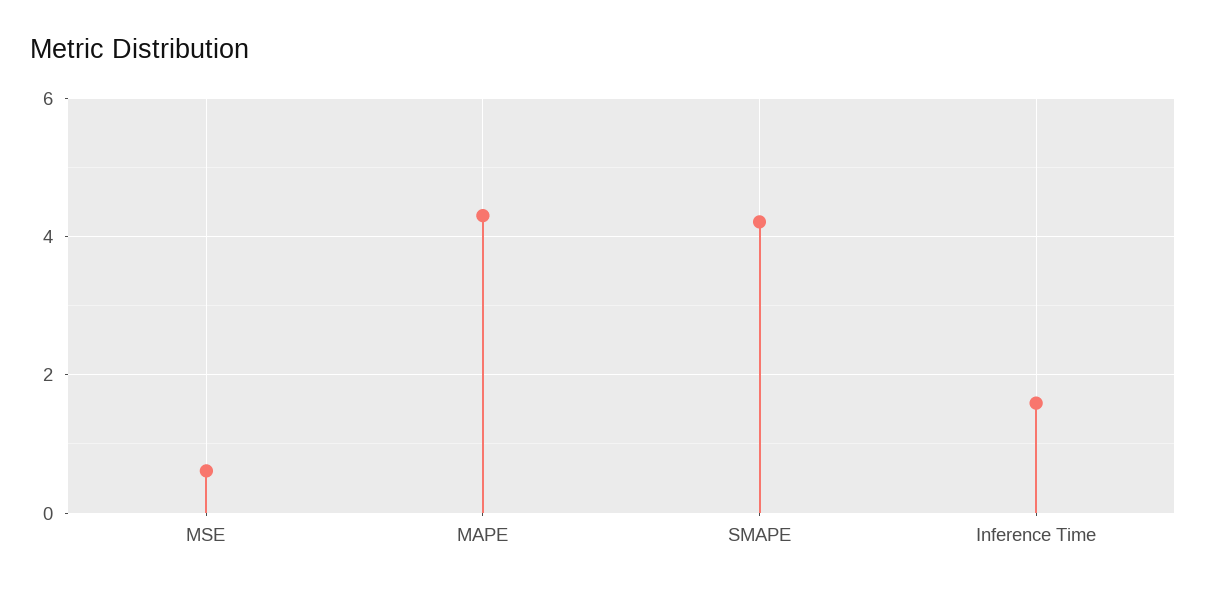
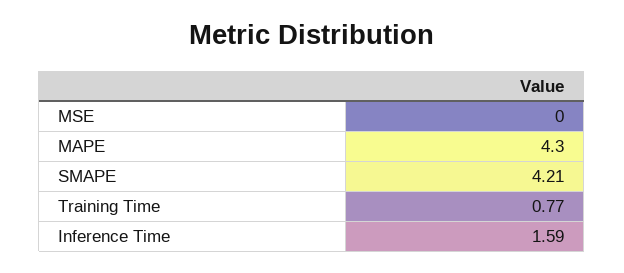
  {
-   "MSE": 0.6,
+   "MSE": 0,
    "MAPE": 4.3,
    "SMAPE": 4.21,
-   "Inference Time": 1.59
+   "Inference Time": 1.59,
+   "Training Time": 0.77
  }

